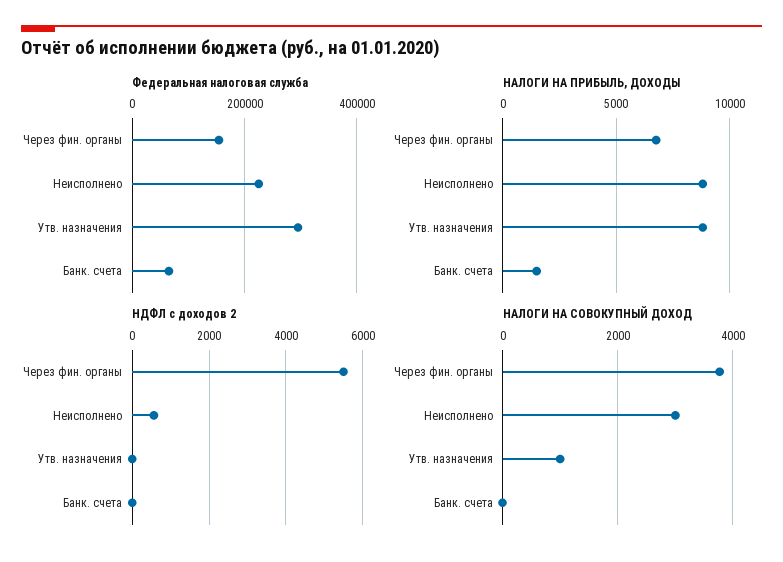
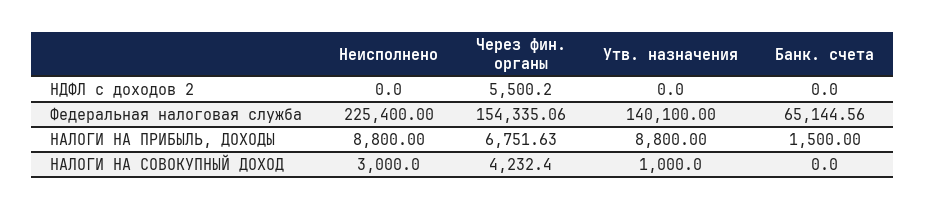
  {
    "Федеральная налоговая служба": {
      "Через фин. органы": 154335.06,
      "Неисполнено": 225400,
-     "Утв. назначения": 300000,
+     "Утв. назначения": 140100,
      "Банк. счета": 65144.56
    },
    "НАЛОГИ НА ПРИБЫЛЬ, ДОХОДЫ": {
      "Через фин. органы": 6751.63,
      "Неисполнено": 8800,
      "Утв. назначения": 8800,
      "Банк. счета": 1500
    },
    "НДФЛ с доходов 2": {
      "Через фин. органы": 5500.2,
-     "Неисполнено": 600,
+     "Неисполнено": 0,
      "Утв. назначения": 0,
      "Банк. счета": 0
    },
    "НАЛОГИ НА СОВОКУПНЫЙ ДОХОД": {
-     "Через фин. органы": 3800,
+     "Через фин. органы": 4232.4,
      "Неисполнено": 3000,
      "Утв. назначения": 1000,
      "Банк. счета": 0
    }
  }

